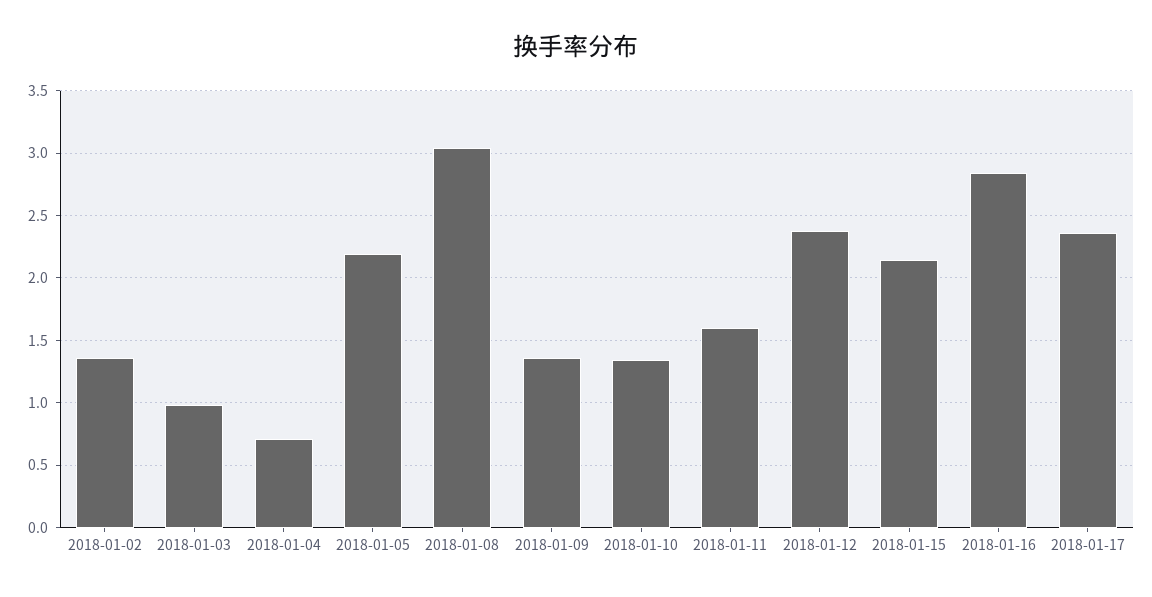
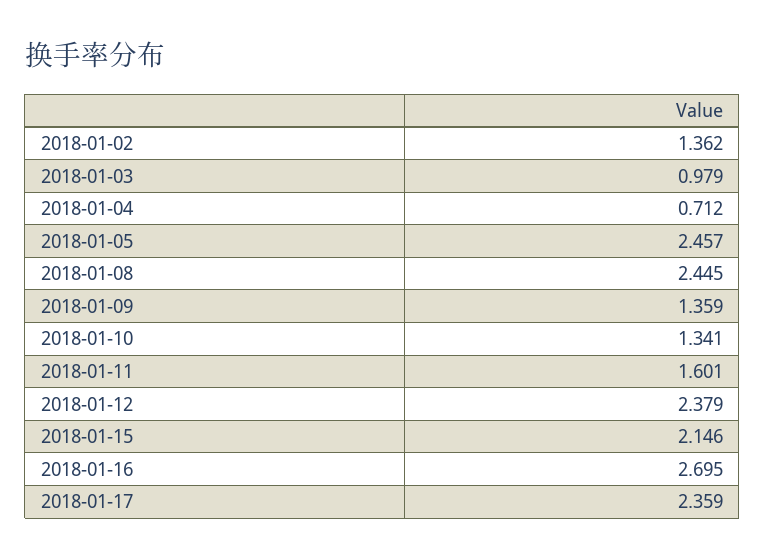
  {
    "2018-01-02": 1.362,
    "2018-01-03": 0.979,
    "2018-01-04": 0.712,
-   "2018-01-05": 2.2,
+   "2018-01-05": 2.457,
-   "2018-01-08": 3.05,
+   "2018-01-08": 2.445,
    "2018-01-09": 1.359,
    "2018-01-10": 1.341,
    "2018-01-11": 1.601,
    "2018-01-12": 2.379,
    "2018-01-15": 2.146,
-   "2018-01-16": 2.85,
+   "2018-01-16": 2.695,
    "2018-01-17": 2.359
  }

